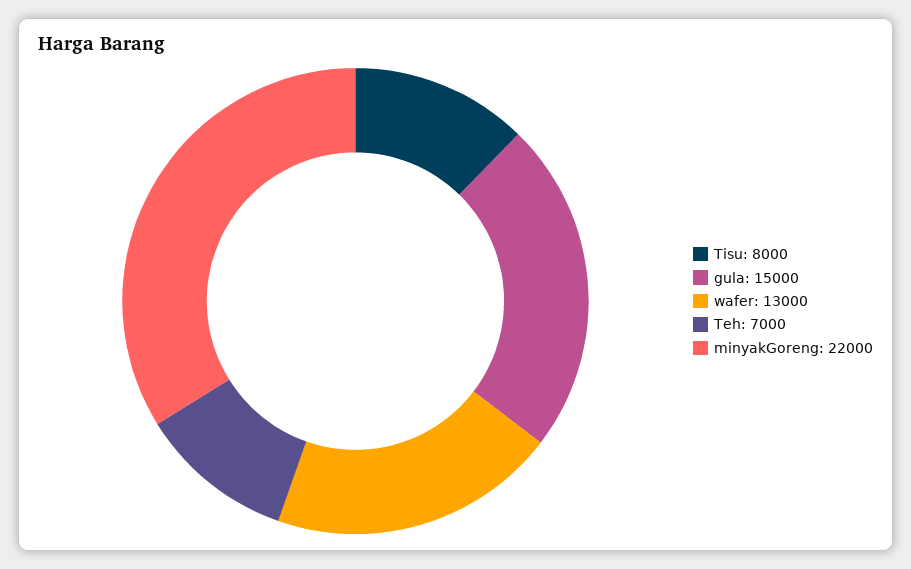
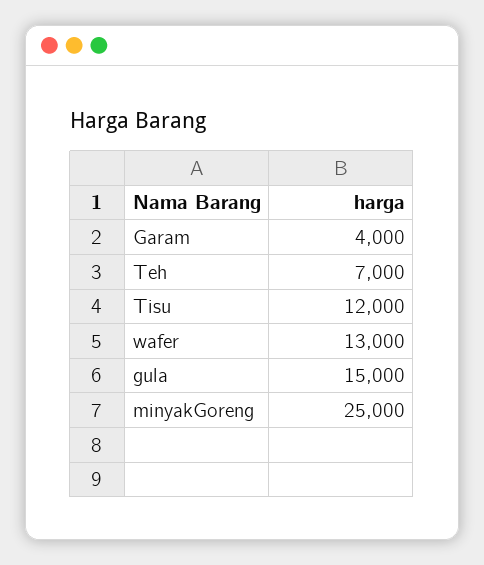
  {
-   "Tisu": 8000,
+   "Tisu": 12000,
    "gula": 15000,
    "wafer": 13000,
    "Teh": 7000,
-   "minyakGoreng": 22000
+   "minyakGoreng": 25000,
+   "Garam": 4000
  }

